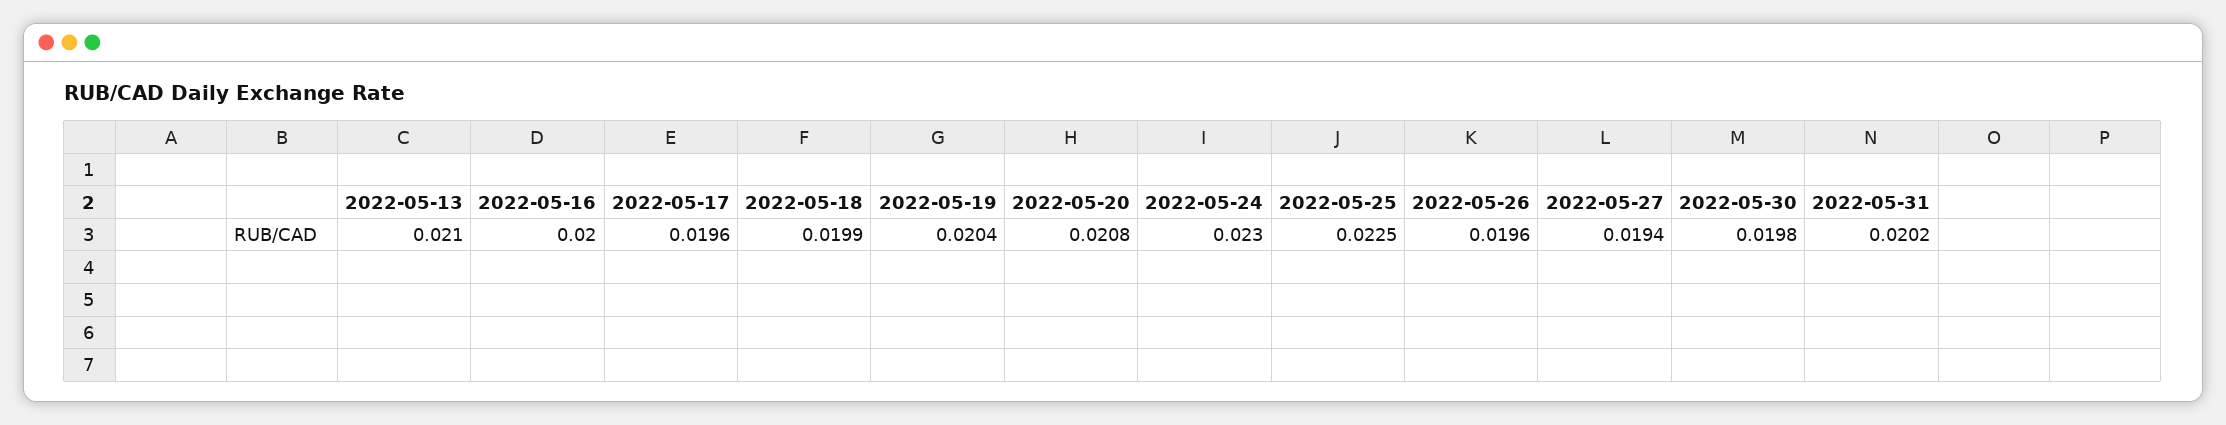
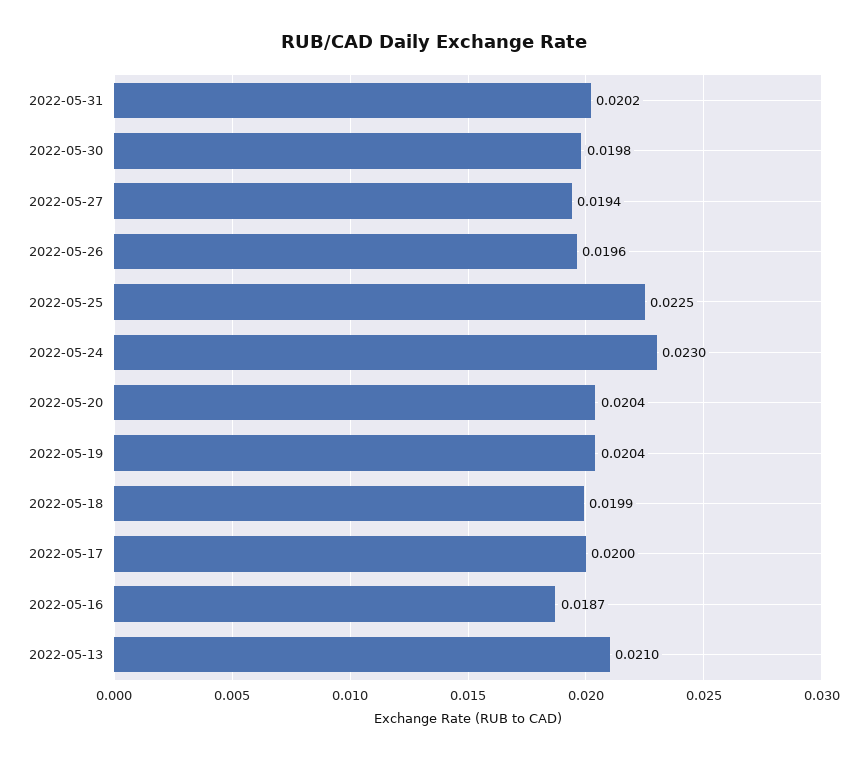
  {
    "2022-05-13": 0.021,
-   "2022-05-16": 0.02,
+   "2022-05-16": 0.0187,
-   "2022-05-17": 0.0196,
+   "2022-05-17": 0.02,
    "2022-05-18": 0.0199,
    "2022-05-19": 0.0204,
-   "2022-05-20": 0.0208,
+   "2022-05-20": 0.0204,
    "2022-05-24": 0.023,
    "2022-05-25": 0.0225,
    "2022-05-26": 0.0196,
    "2022-05-27": 0.0194,
    "2022-05-30": 0.0198,
    "2022-05-31": 0.0202
  }

